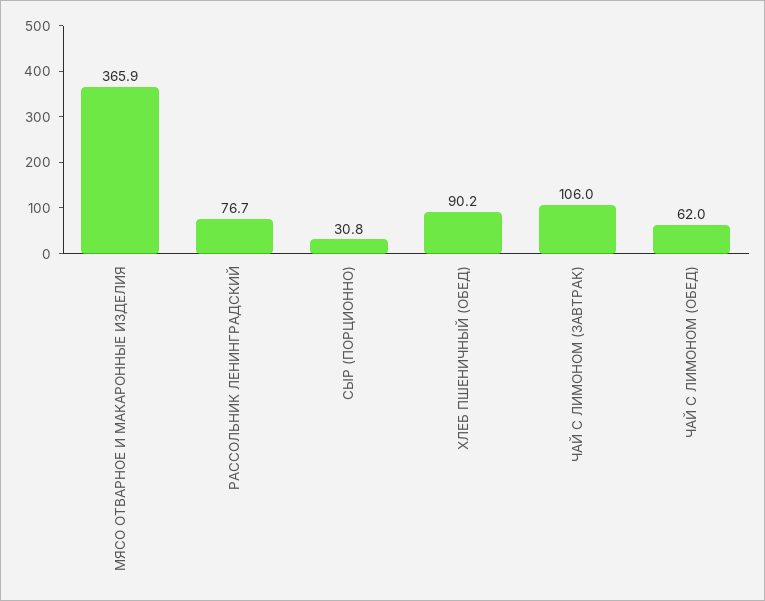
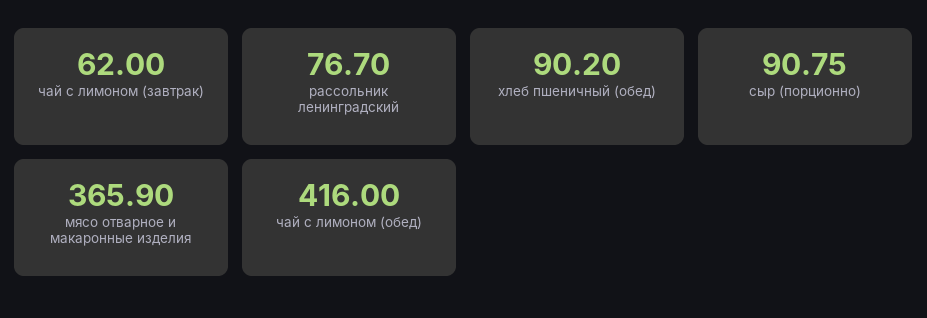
  {
    "МЯСО ОТВАРНОЕ И МАКАРОННЫЕ ИЗДЕЛИЯ": 365.9,
    "РАССОЛЬНИК ЛЕНИНГРАДСКИЙ": 76.7,
-   "СЫР (ПОРЦИОННО)": 30.8,
+   "СЫР (ПОРЦИОННО)": 90.75,
    "ХЛЕБ ПШЕНИЧНЫЙ (ОБЕД)": 90.2,
-   "ЧАЙ С ЛИМОНОМ (ЗАВТРАК)": 106,
+   "ЧАЙ С ЛИМОНОМ (ЗАВТРАК)": 62,
-   "ЧАЙ С ЛИМОНОМ (ОБЕД)": 62
+   "ЧАЙ С ЛИМОНОМ (ОБЕД)": 416
  }

